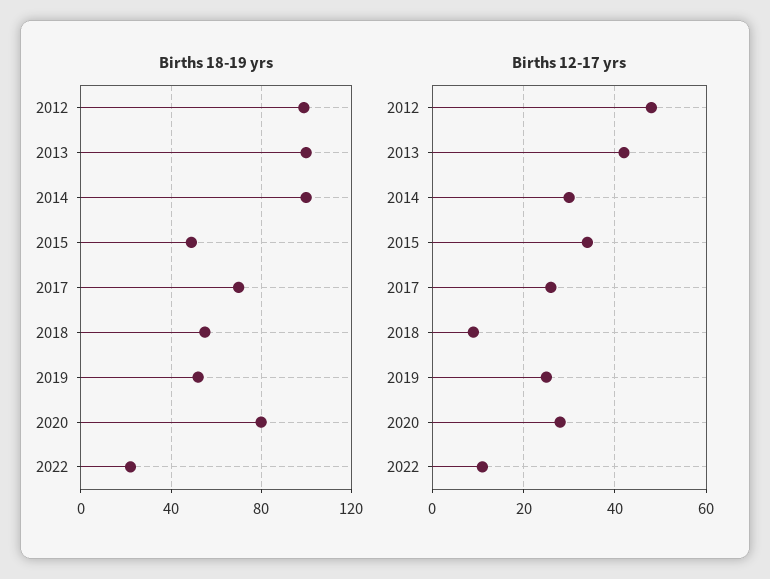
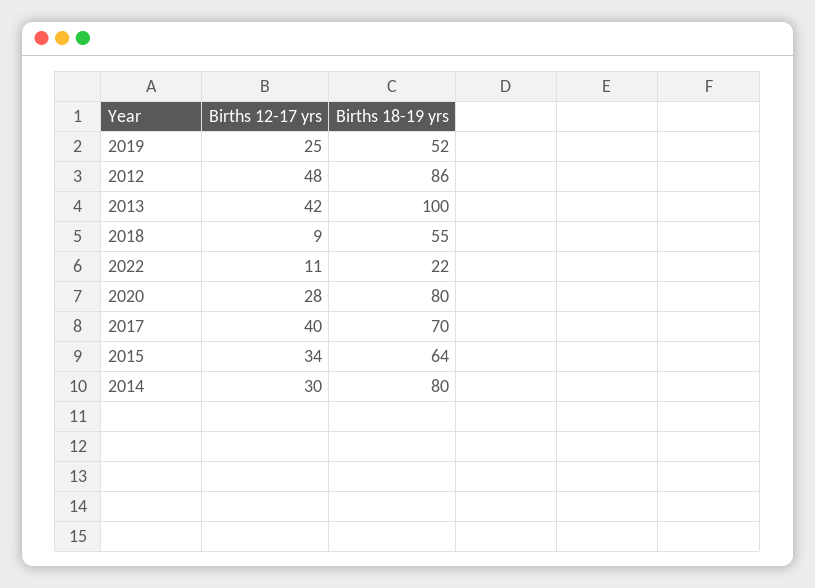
  {
    "Births 18-19 yrs": {
-     "2012": 100,
+     "2012": 86,
      "2013": 100,
-     "2014": 100,
+     "2014": 80,
-     "2015": 50,
+     "2015": 64,
      "2017": 70,
      "2018": 55,
      "2019": 52,
      "2020": 80,
      "2022": 22
    },
    "Births 12-17 yrs": {
      "2012": 48,
      "2013": 42,
      "2014": 30,
      "2015": 34,
-     "2017": 25,
+     "2017": 40,
      "2018": 9,
      "2019": 25,
      "2020": 28,
      "2022": 11
    }
  }

